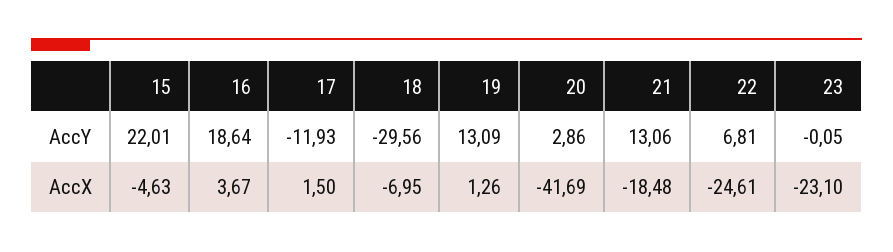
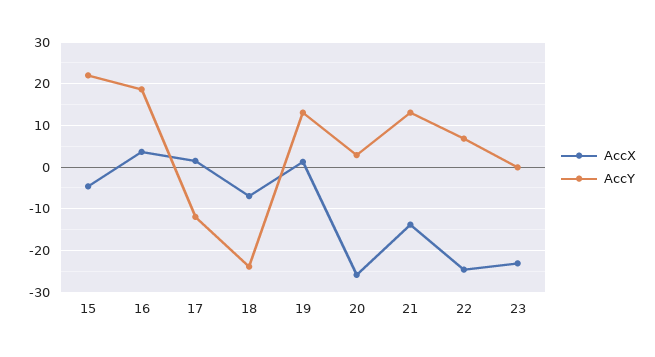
  {
    "AccY": {
      "15": 22.01,
      "16": 18.64,
      "17": -11.93,
-     "18": -29.56,
+     "18": -24,
      "19": 13.09,
      "20": 2.86,
      "21": 13.06,
      "22": 6.81,
      "23": -0.05
    },
    "AccX": {
      "15": -4.63,
      "16": 3.67,
      "17": 1.5,
      "18": -6.95,
      "19": 1.26,
-     "20": -41.69,
+     "20": -26,
-     "21": -18.48,
+     "21": -14,
      "22": -24.61,
      "23": -23.1
    }
  }

